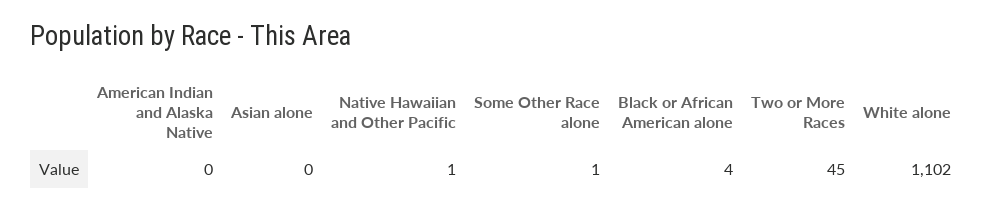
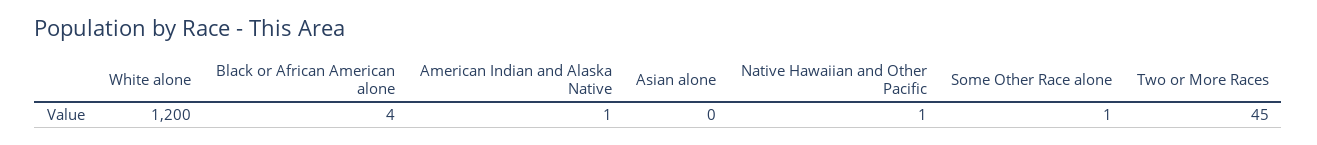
  {
-   "American Indian and Alaska Native": 0,
+   "American Indian and Alaska Native": 1,
    "Asian alone": 0,
    "Native Hawaiian and Other Pacific": 1,
    "Some Other Race alone": 1,
    "Black or African American alone": 4,
    "Two or More Races": 45,
-   "White alone": 1102
+   "White alone": 1200
  }

